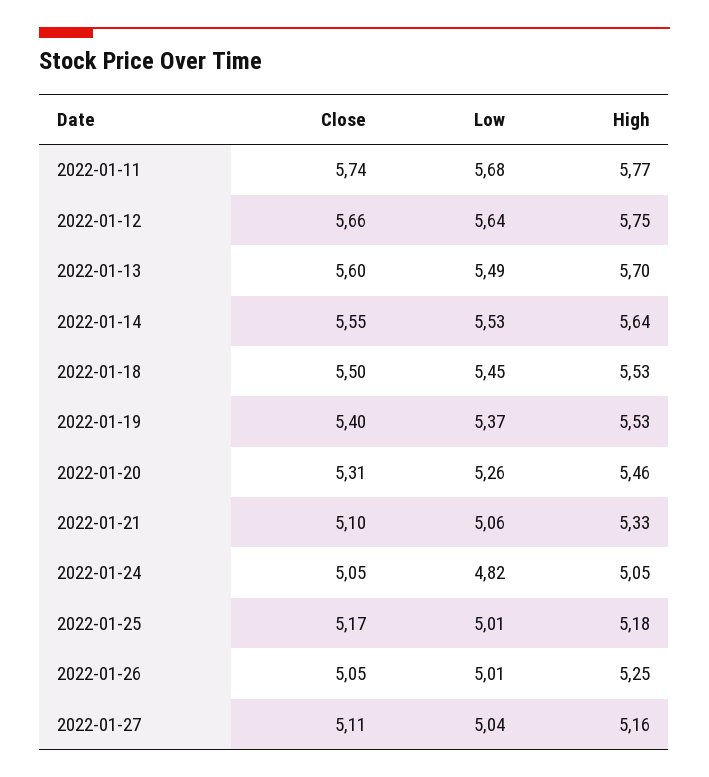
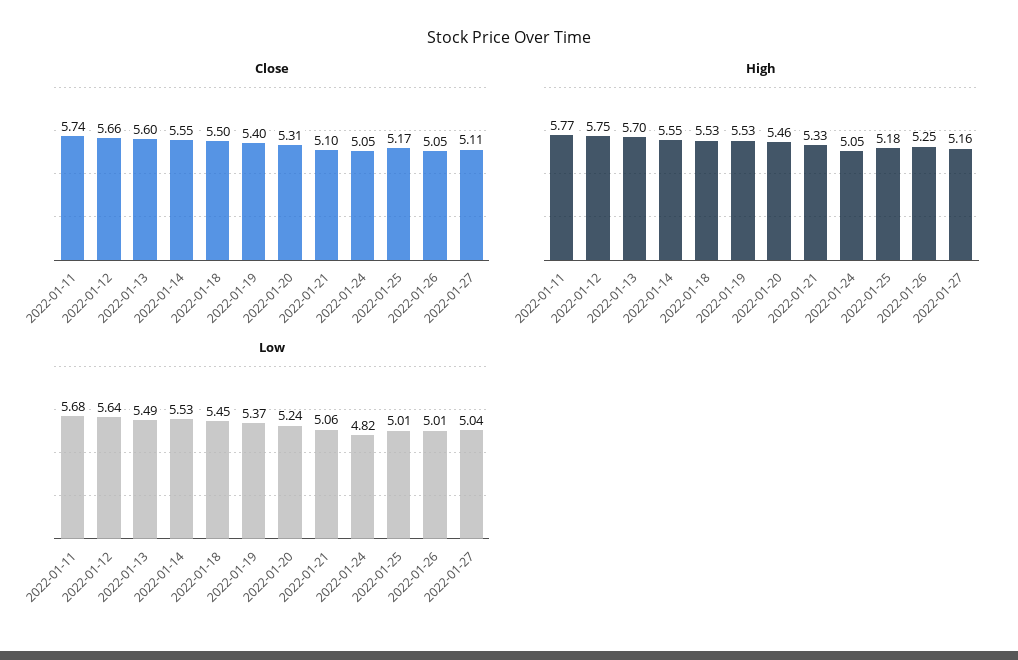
  {
    "Close": {
      "2022-01-11": 5.74,
      "2022-01-12": 5.66,
      "2022-01-13": 5.6,
      "2022-01-14": 5.55,
      "2022-01-18": 5.5,
      "2022-01-19": 5.4,
      "2022-01-20": 5.31,
      "2022-01-21": 5.1,
      "2022-01-24": 5.05,
      "2022-01-25": 5.17,
      "2022-01-26": 5.05,
      "2022-01-27": 5.11
    },
    "Low": {
      "2022-01-11": 5.68,
      "2022-01-12": 5.64,
      "2022-01-13": 5.49,
      "2022-01-14": 5.53,
      "2022-01-18": 5.45,
      "2022-01-19": 5.37,
-     "2022-01-20": 5.26,
+     "2022-01-20": 5.24,
      "2022-01-21": 5.06,
      "2022-01-24": 4.82,
      "2022-01-25": 5.01,
      "2022-01-26": 5.01,
      "2022-01-27": 5.04
    },
    "High": {
      "2022-01-11": 5.77,
      "2022-01-12": 5.75,
      "2022-01-13": 5.7,
-     "2022-01-14": 5.64,
+     "2022-01-14": 5.55,
      "2022-01-18": 5.53,
      "2022-01-19": 5.53,
      "2022-01-20": 5.46,
      "2022-01-21": 5.33,
      "2022-01-24": 5.05,
      "2022-01-25": 5.18,
      "2022-01-26": 5.25,
      "2022-01-27": 5.16
    }
  }

